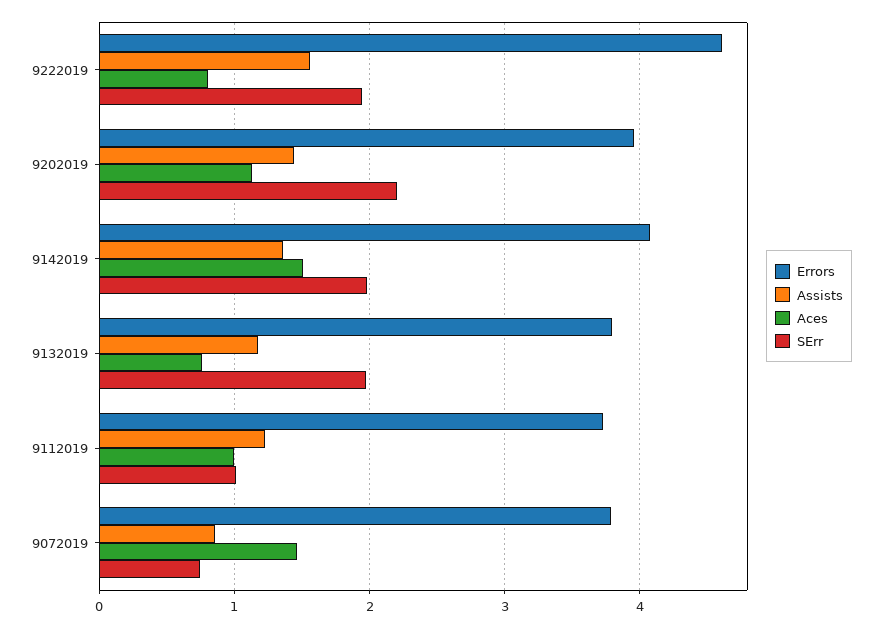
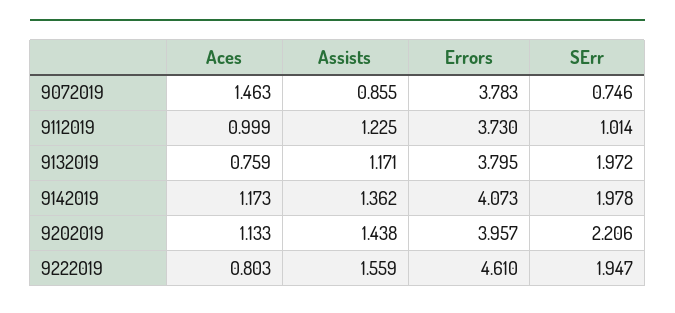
  {
    "Errors": {
      "9222019": 4.61,
      "9202019": 3.957,
      "9142019": 4.073,
      "9132019": 3.795,
      "9112019": 3.73,
      "9072019": 3.783
    },
    "Assists": {
      "9222019": 1.559,
      "9202019": 1.438,
      "9142019": 1.362,
      "9132019": 1.171,
      "9112019": 1.225,
      "9072019": 0.855
    },
    "Aces": {
      "9222019": 0.803,
      "9202019": 1.133,
-     "9142019": 1.5,
+     "9142019": 1.173,
      "9132019": 0.759,
      "9112019": 0.999,
      "9072019": 1.463
    },
    "SErr": {
      "9222019": 1.947,
      "9202019": 2.206,
      "9142019": 1.978,
      "9132019": 1.972,
      "9112019": 1.014,
      "9072019": 0.746
    }
  }

